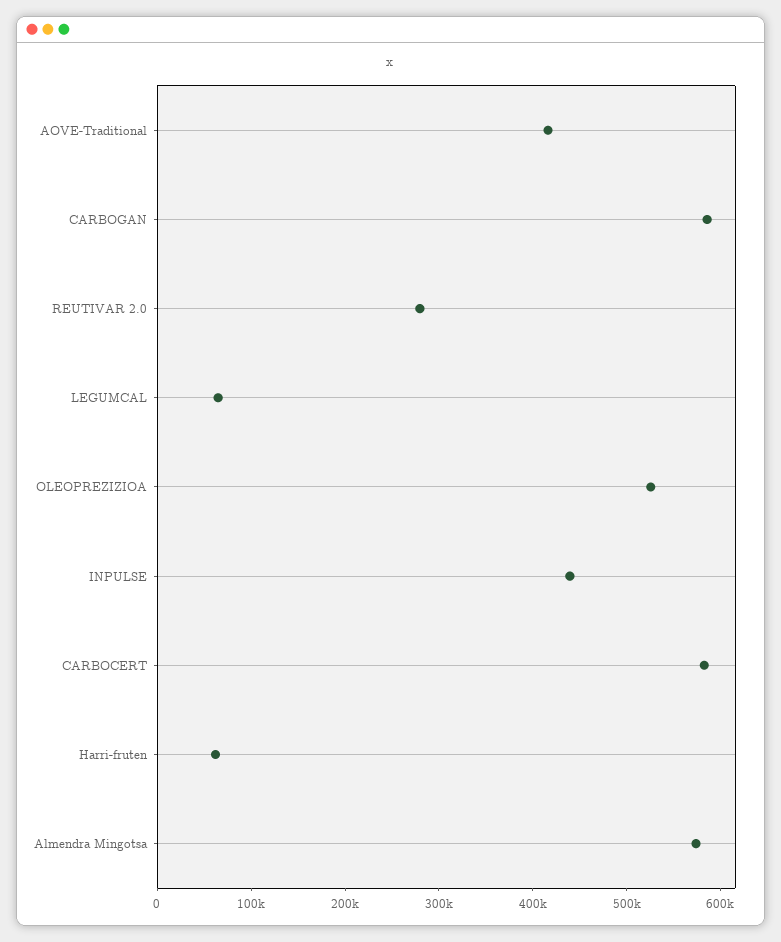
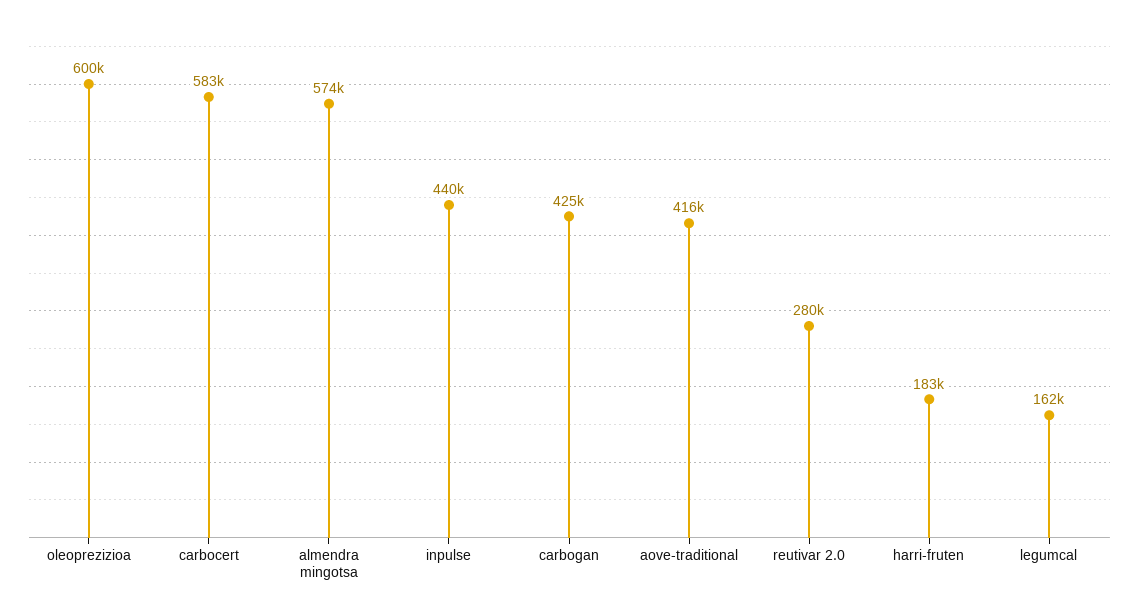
  {
    "AOVE-Traditional": 416000,
-   "CARBOGAN": 580000,
+   "CARBOGAN": 425000,
    "REUTIVAR 2.0": 280000,
-   "LEGUMCAL": 60000,
+   "LEGUMCAL": 162000,
-   "OLEOPREZIZIOA": 520000,
+   "OLEOPREZIZIOA": 600000,
    "INPULSE": 440000,
    "CARBOCERT": 583000,
-   "Harri-fruten": 60000,
+   "Harri-fruten": 183000,
    "Almendra Mingotsa": 574000
  }

